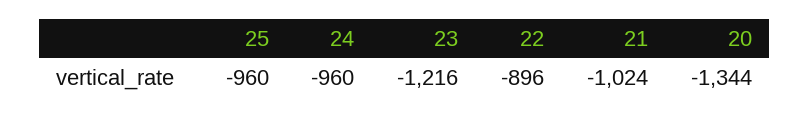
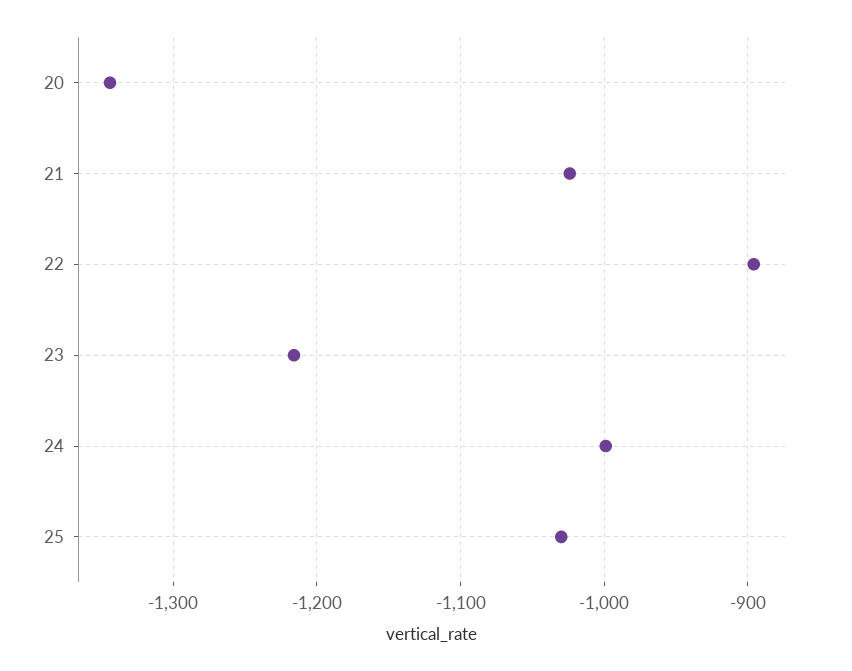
  {
-   "25": -960,
+   "25": -1030,
-   "24": -960,
+   "24": -1000,
    "23": -1216,
    "22": -896,
    "21": -1024,
    "20": -1344
  }

